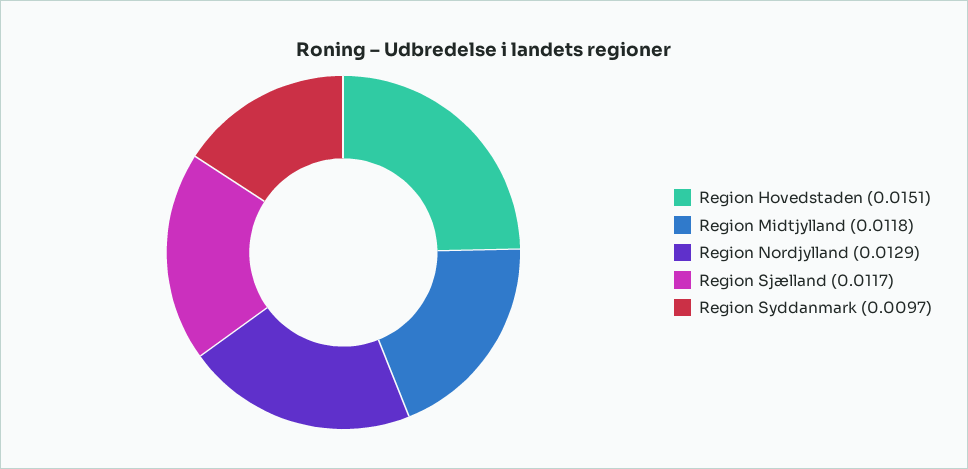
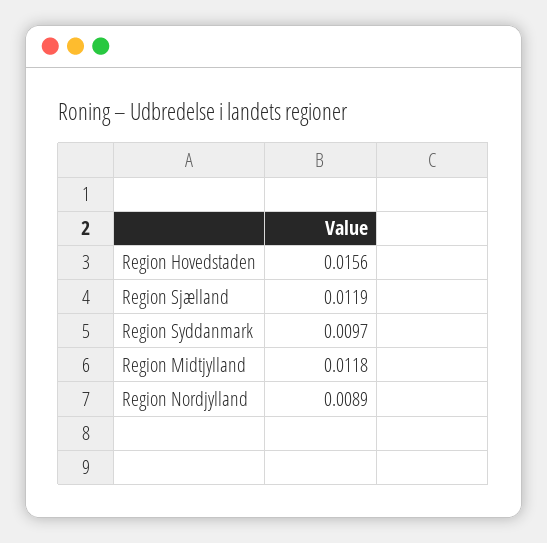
  {
-   "Region Hovedstaden": 0.0151,
+   "Region Hovedstaden": 0.0156,
    "Region Midtjylland": 0.0118,
-   "Region Nordjylland": 0.0129,
+   "Region Nordjylland": 0.0089,
-   "Region Sjælland": 0.0117,
+   "Region Sjælland": 0.0119,
    "Region Syddanmark": 0.0097
  }

